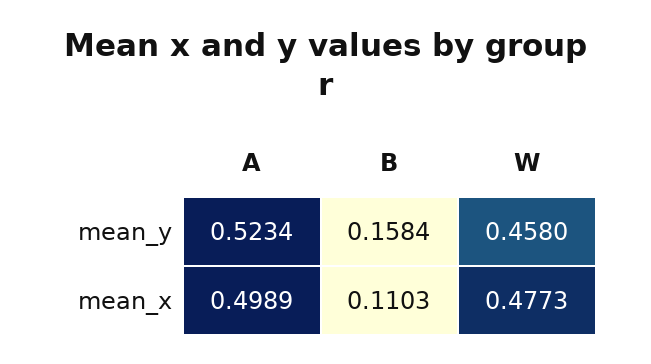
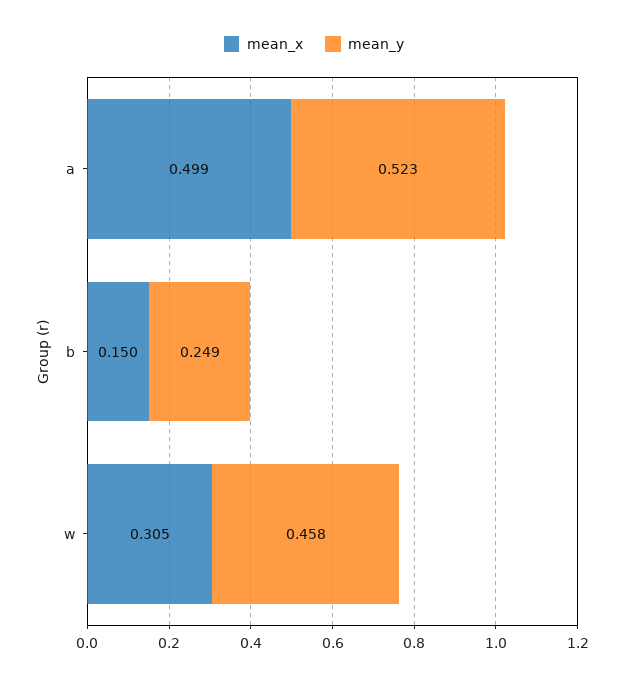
  {
    "mean_y": {
      "A": 0.5234,
-     "B": 0.1584,
+     "B": 0.249,
      "W": 0.458
    },
    "mean_x": {
      "A": 0.4989,
-     "B": 0.1103,
+     "B": 0.15,
-     "W": 0.4773
+     "W": 0.305
    }
  }

